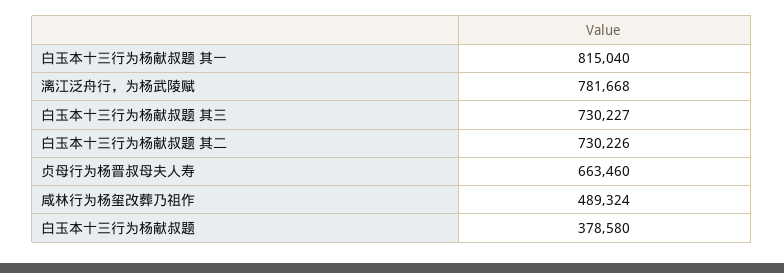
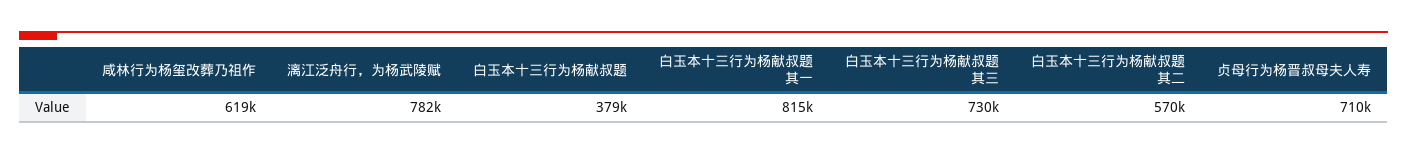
  {
    "白玉本十三行为杨献叔题 其一": 815040,
    "漓江泛舟行，为杨武陵赋": 781668,
    "白玉本十三行为杨献叔题 其三": 730227,
-   "白玉本十三行为杨献叔题 其二": 730226,
+   "白玉本十三行为杨献叔题 其二": 570000,
-   "贞母行为杨晋叔母夫人寿": 663460,
+   "贞母行为杨晋叔母夫人寿": 710000,
-   "咸林行为杨玺改葬乃祖作": 489324,
+   "咸林行为杨玺改葬乃祖作": 619000,
    "白玉本十三行为杨献叔题": 378580
  }

